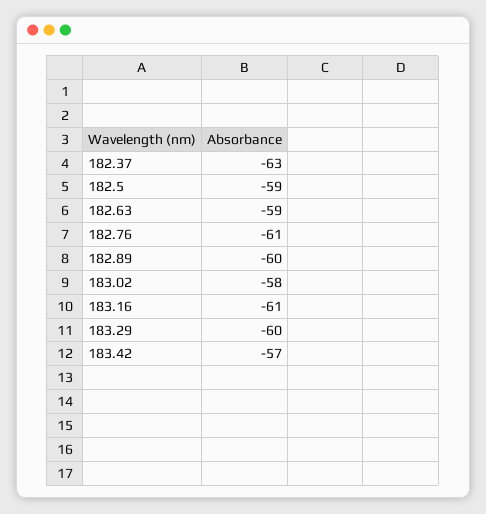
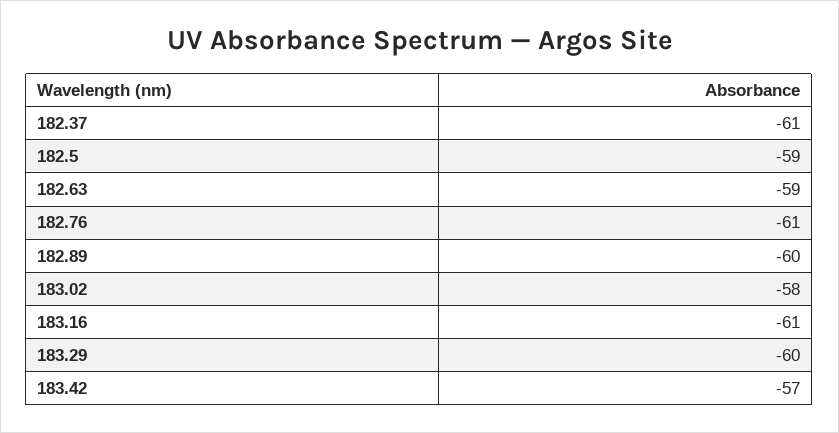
  {
-   "182.37": -63,
+   "182.37": -61,
    "182.5": -59,
    "182.63": -59,
    "182.76": -61,
    "182.89": -60,
    "183.02": -58,
    "183.16": -61,
    "183.29": -60,
    "183.42": -57
  }

